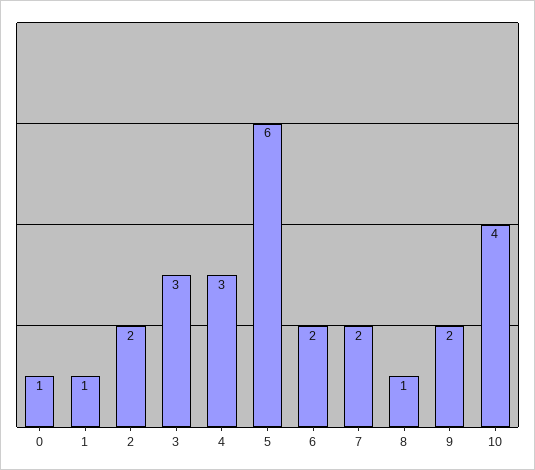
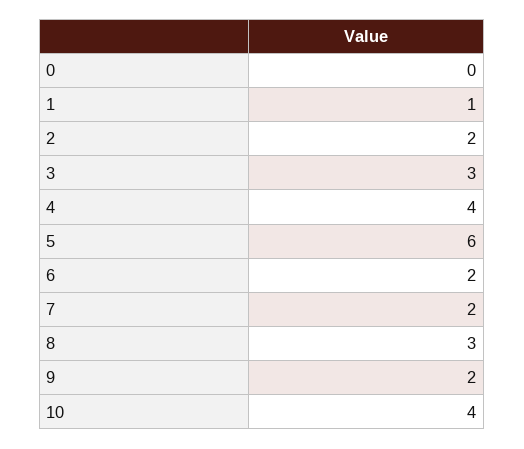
  {
-   "0": 1,
+   "0": 0,
    "1": 1,
    "2": 2,
    "3": 3,
-   "4": 3,
+   "4": 4,
    "5": 6,
    "6": 2,
    "7": 2,
-   "8": 1,
+   "8": 3,
    "9": 2,
    "10": 4
  }

